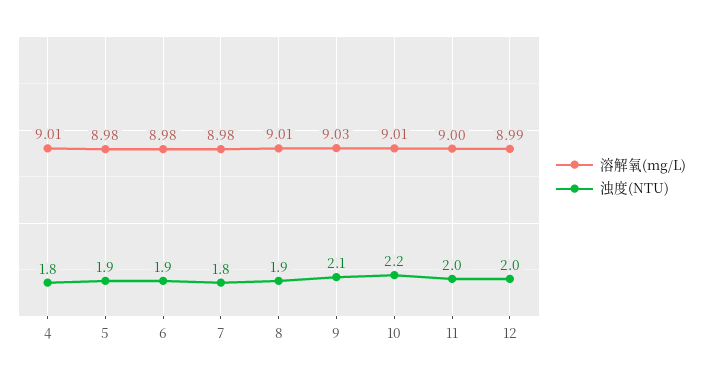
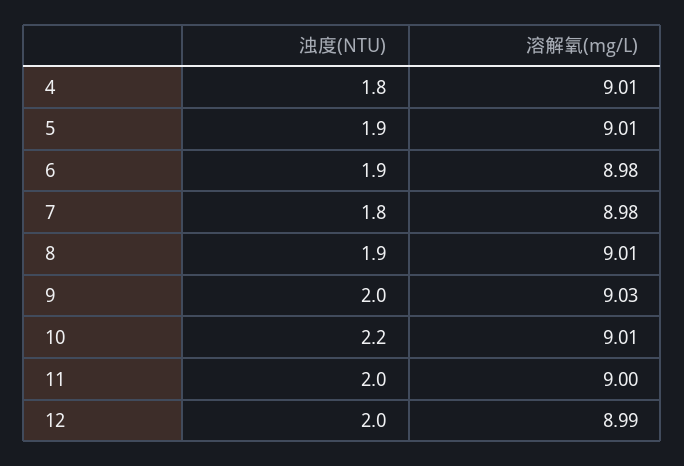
  {
    "溶解氧(mg/L)": {
      "4": 9.01,
-     "5": 8.98,
+     "5": 9.01,
      "6": 8.98,
      "7": 8.98,
      "8": 9.01,
      "9": 9.03,
      "10": 9.01,
      "11": 9,
      "12": 8.99
    },
    "浊度(NTU)": {
      "4": 1.8,
      "5": 1.9,
      "6": 1.9,
      "7": 1.8,
      "8": 1.9,
-     "9": 2.1,
+     "9": 2,
      "10": 2.2,
      "11": 2,
      "12": 2
    }
  }

